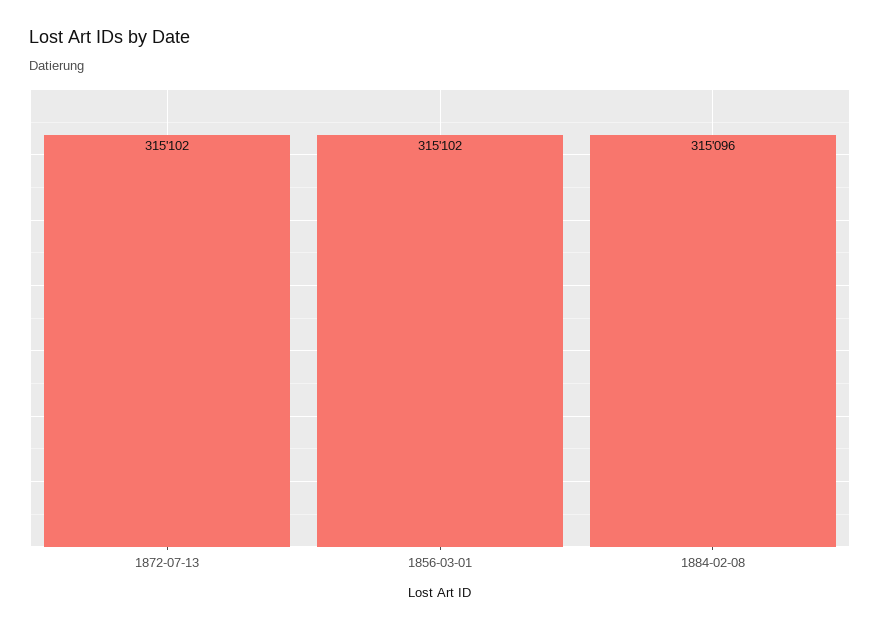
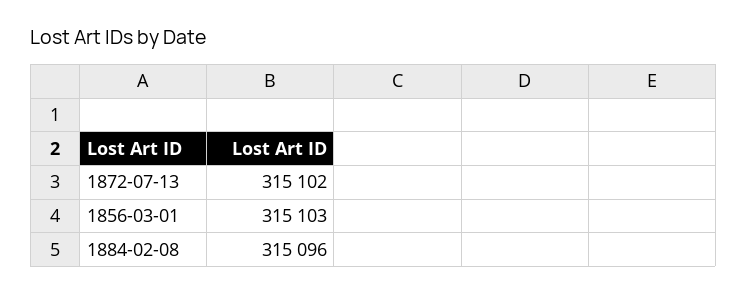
  {
    "1872-07-13": 315102,
-   "1856-03-01": 315102,
+   "1856-03-01": 315103,
    "1884-02-08": 315096
  }

